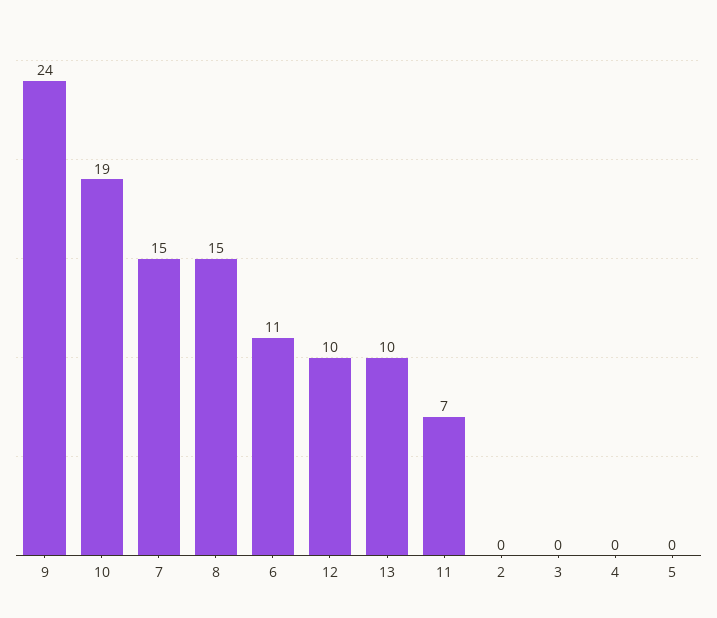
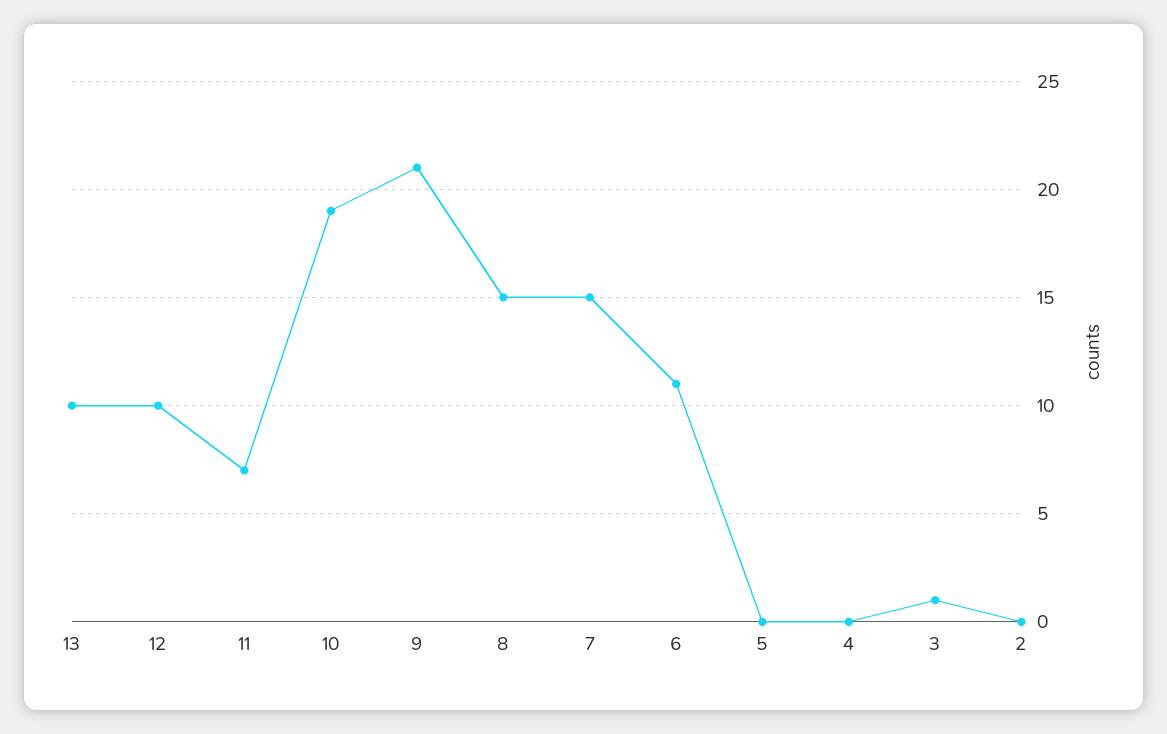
  {
-   "9": 24,
+   "9": 21,
    "10": 19,
    "7": 15,
    "8": 15,
    "6": 11,
    "12": 10,
    "13": 10,
    "11": 7,
    "2": 0,
-   "3": 0,
+   "3": 1,
    "4": 0,
    "5": 0
  }

